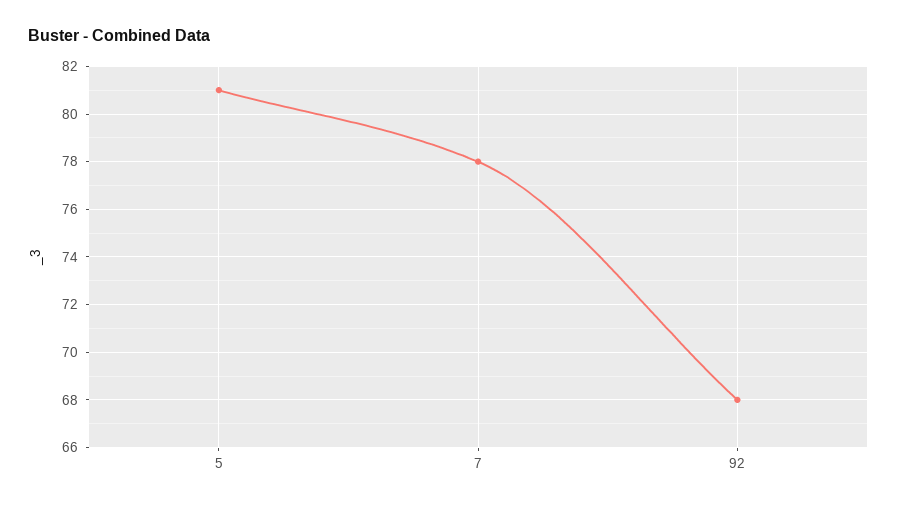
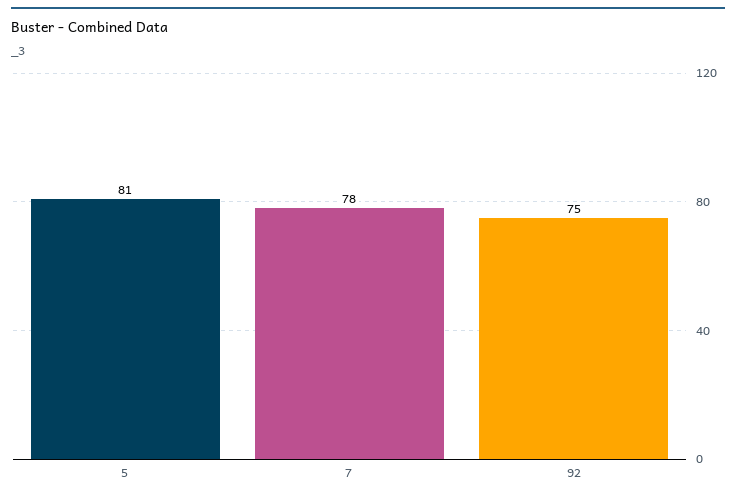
  {
    "5": 81,
    "7": 78,
-   "92": 68
+   "92": 75
  }

